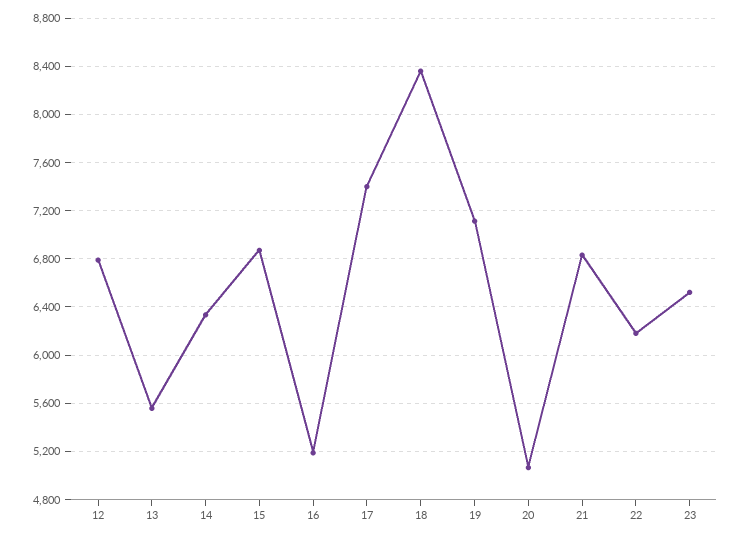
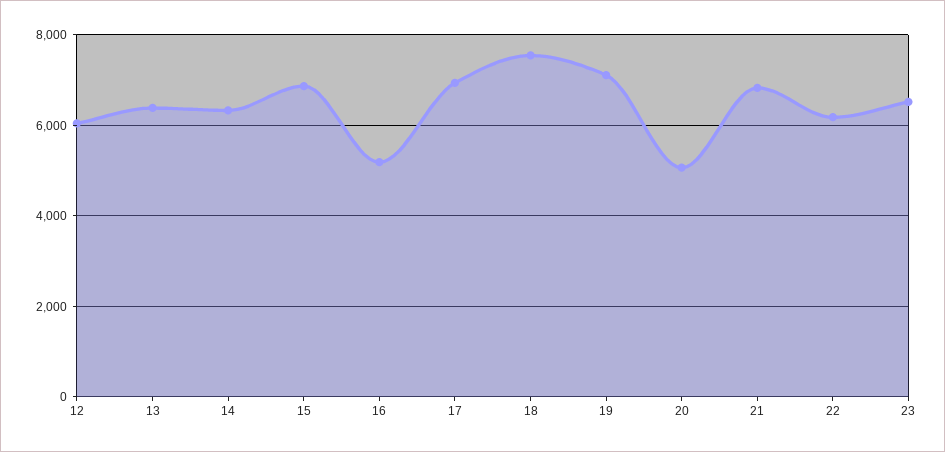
  {
-   "12": 6800,
+   "12": 6000,
-   "13": 5550,
+   "13": 6400,
    "14": 6350,
    "15": 6850,
    "16": 5200,
-   "17": 7400,
+   "17": 7000,
-   "18": 8350,
+   "18": 7600,
    "19": 7100,
    "20": 5050,
    "21": 6850,
    "22": 6200,
    "23": 6500
  }

